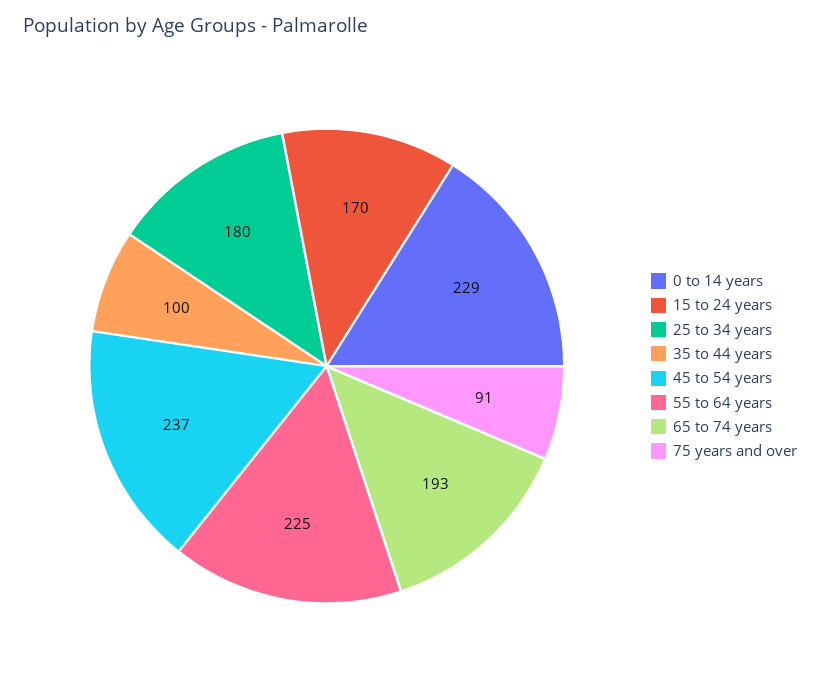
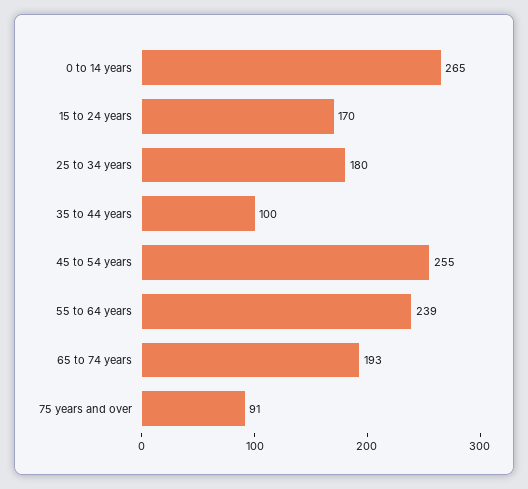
  {
-   "0 to 14 years": 229,
+   "0 to 14 years": 265,
    "15 to 24 years": 170,
    "25 to 34 years": 180,
    "35 to 44 years": 100,
-   "45 to 54 years": 237,
+   "45 to 54 years": 255,
-   "55 to 64 years": 225,
+   "55 to 64 years": 239,
    "65 to 74 years": 193,
    "75 years and over": 91
  }

